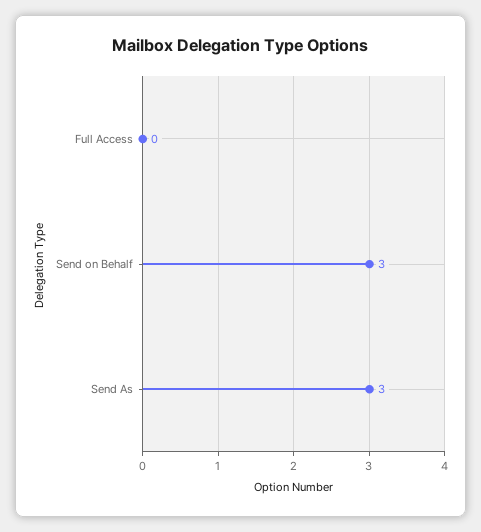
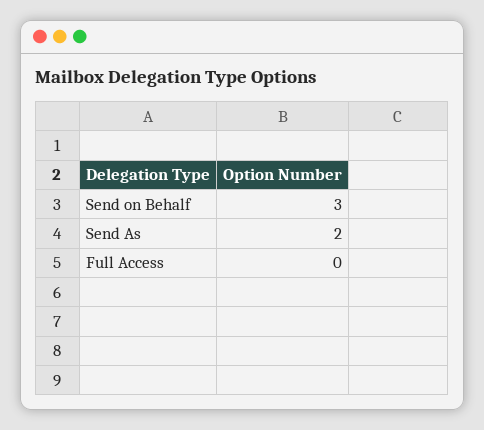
  {
    "Full Access": 0,
    "Send on Behalf": 3,
-   "Send As": 3
+   "Send As": 2
  }

